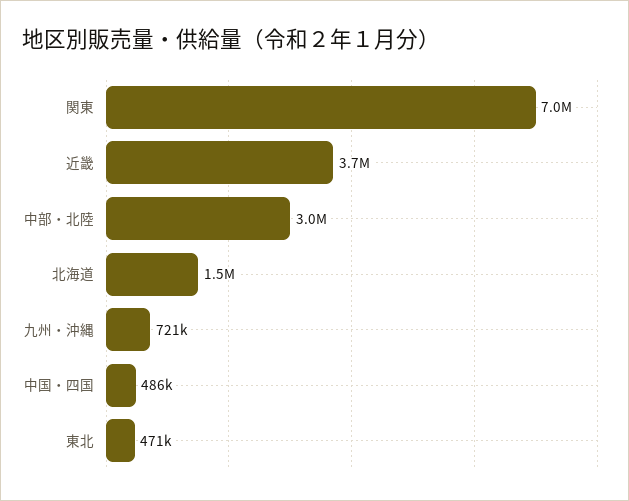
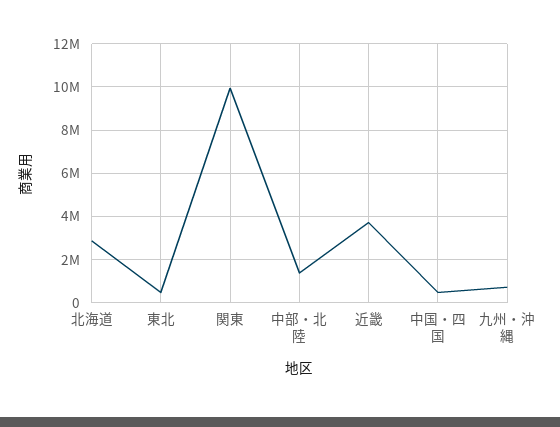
  {
-   "関東": 7000000,
+   "関東": 10000000,
    "近畿": 3700000,
-   "中部・北陸": 3000000,
+   "中部・北陸": 1500000,
-   "北海道": 1500000,
+   "北海道": 3000000,
    "九州・沖縄": 721000,
    "中国・四国": 486000,
    "東北": 471000
  }

